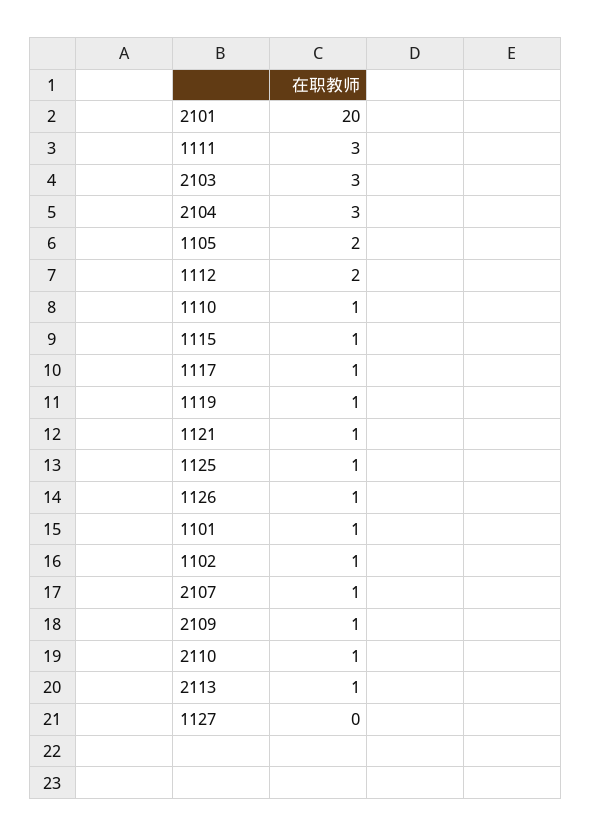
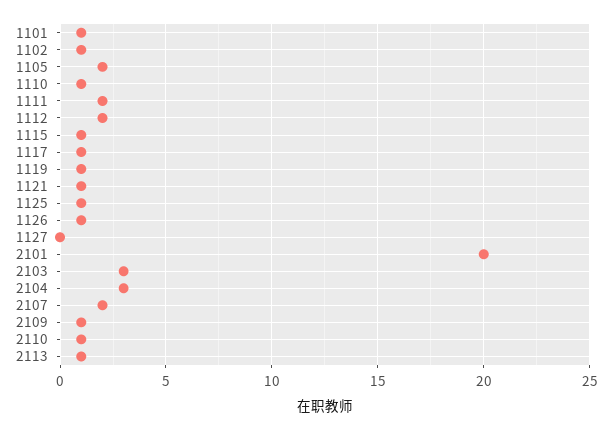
  {
    "2101": 20,
-   "1111": 3,
+   "1111": 2,
    "2103": 3,
    "2104": 3,
    "1105": 2,
    "1112": 2,
    "1110": 1,
    "1115": 1,
    "1117": 1,
    "1119": 1,
    "1121": 1,
    "1125": 1,
    "1126": 1,
    "1101": 1,
    "1102": 1,
-   "2107": 1,
+   "2107": 2,
    "2109": 1,
    "2110": 1,
    "2113": 1,
    "1127": 0
  }

